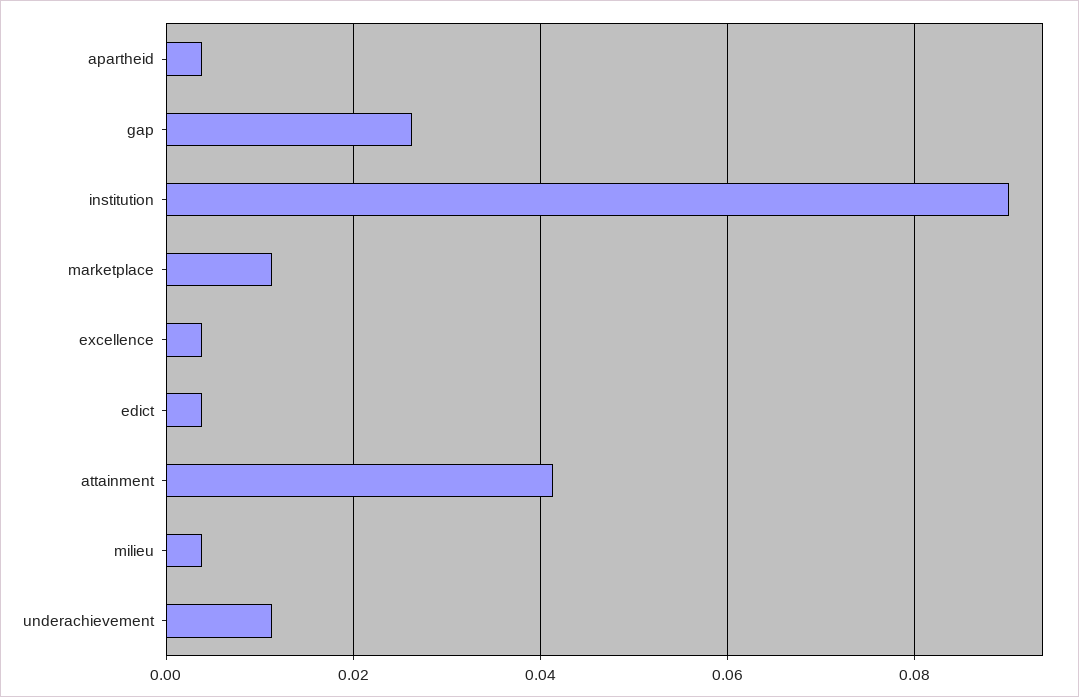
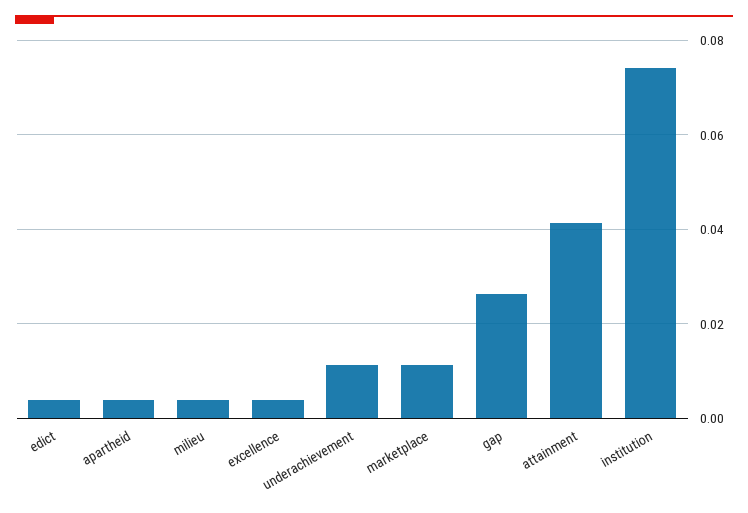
  {
    "apartheid": 0.004,
    "gap": 0.026,
-   "institution": 0.09,
+   "institution": 0.074,
    "marketplace": 0.012,
    "excellence": 0.004,
    "edict": 0.004,
    "attainment": 0.042,
    "milieu": 0.004,
    "underachievement": 0.012
  }

